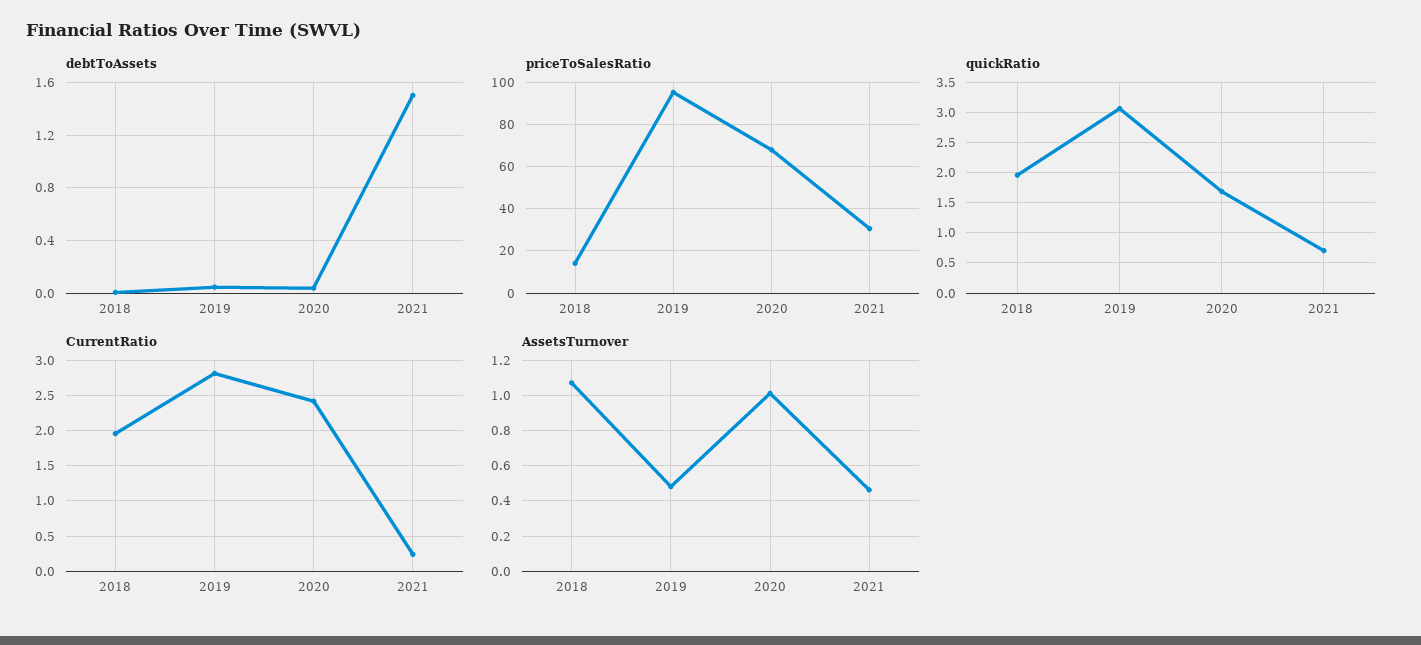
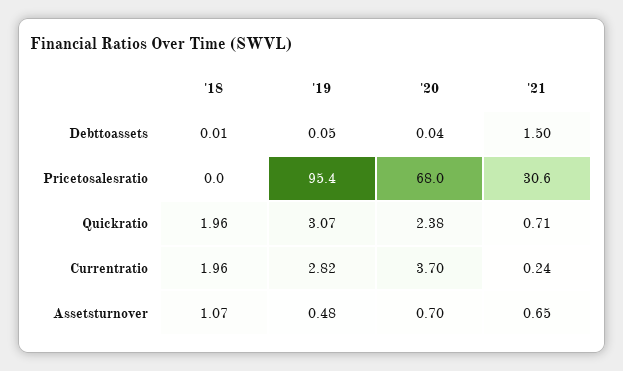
  {
    "debtToAssets": {
      "2018": 0.01,
      "2019": 0.05,
      "2020": 0.04,
      "2021": 1.5
    },
    "priceToSalesRatio": {
-     "2018": 15,
+     "2018": 0,
      "2019": 95.4,
      "2020": 68,
      "2021": 30.6
    },
    "quickRatio": {
      "2018": 1.96,
      "2019": 3.07,
-     "2020": 1.7,
+     "2020": 2.38,
      "2021": 0.71
    },
    "CurrentRatio": {
      "2018": 1.96,
      "2019": 2.82,
-     "2020": 2.4,
+     "2020": 3.7,
      "2021": 0.24
    },
    "AssetsTurnover": {
      "2018": 1.07,
      "2019": 0.48,
-     "2020": 1,
+     "2020": 0.7,
-     "2021": 0.45
+     "2021": 0.65
    }
  }

